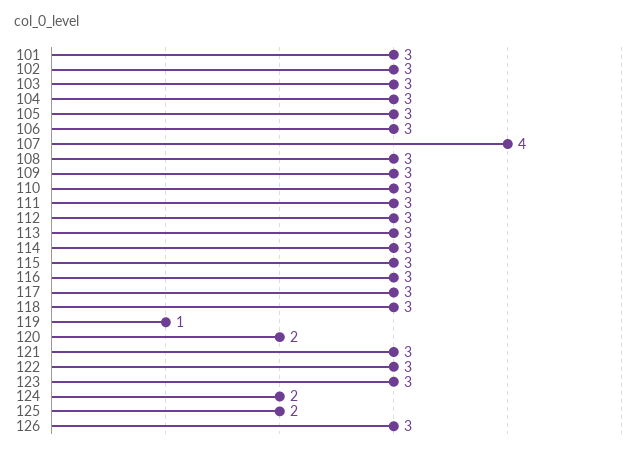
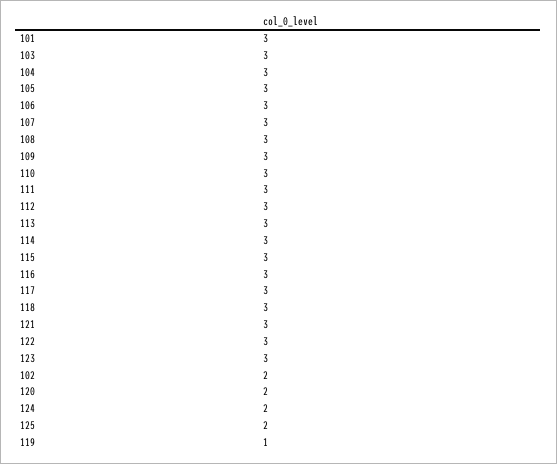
  {
    "101": 3,
-   "102": 3,
+   "102": 2,
    "103": 3,
    "104": 3,
    "105": 3,
    "106": 3,
-   "107": 4,
+   "107": 3,
    "108": 3,
    "109": 3,
    "110": 3,
    "111": 3,
    "112": 3,
    "113": 3,
    "114": 3,
    "115": 3,
    "116": 3,
    "117": 3,
    "118": 3,
    "119": 1,
    "120": 2,
    "121": 3,
    "122": 3,
    "123": 3,
    "124": 2,
-   "125": 2,
+   "125": 2
-   "126": 3
  }

